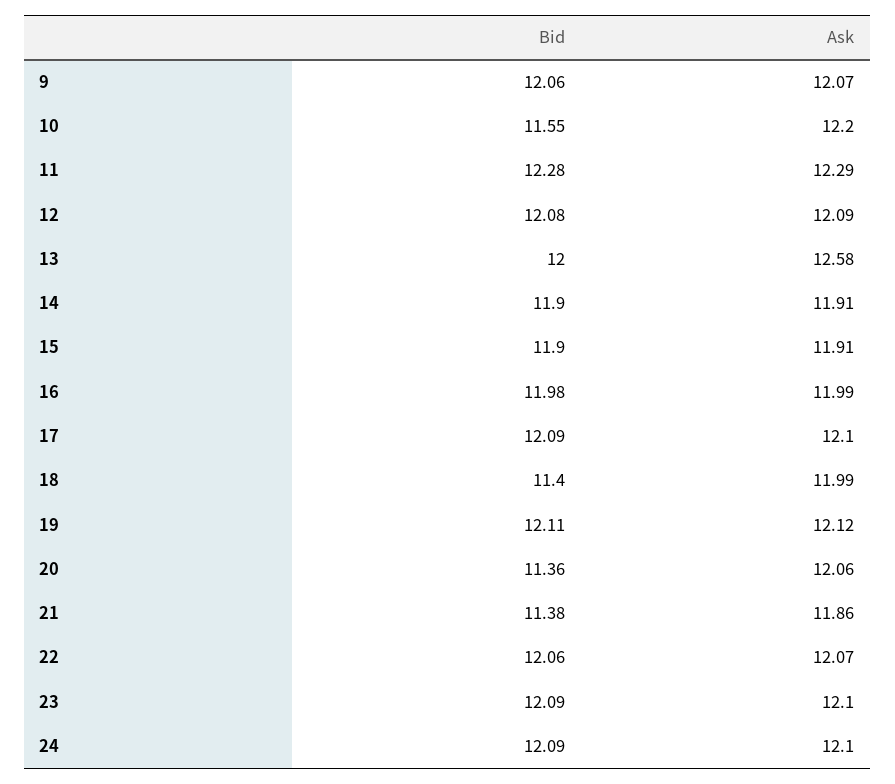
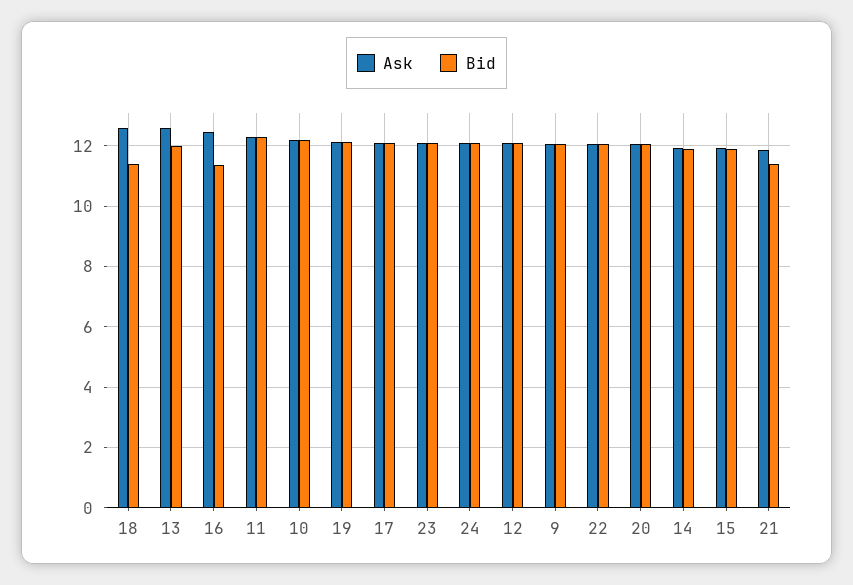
  {
    "Bid": {
      "9": 12.06,
-     "10": 11.55,
+     "10": 12.2,
      "11": 12.28,
      "12": 12.08,
      "13": 12,
      "14": 11.9,
      "15": 11.9,
-     "16": 11.98,
+     "16": 11.4,
      "17": 12.09,
      "18": 11.4,
      "19": 12.11,
-     "20": 11.36,
+     "20": 12,
      "21": 11.38,
      "22": 12.06,
      "23": 12.09,
      "24": 12.09
    },
    "Ask": {
      "9": 12.07,
      "10": 12.2,
      "11": 12.29,
      "12": 12.09,
      "13": 12.58,
      "14": 11.91,
      "15": 11.91,
-     "16": 11.99,
+     "16": 12.4,
      "17": 12.1,
-     "18": 11.99,
+     "18": 12.6,
      "19": 12.12,
      "20": 12.06,
      "21": 11.86,
      "22": 12.07,
      "23": 12.1,
      "24": 12.1
    }
  }

